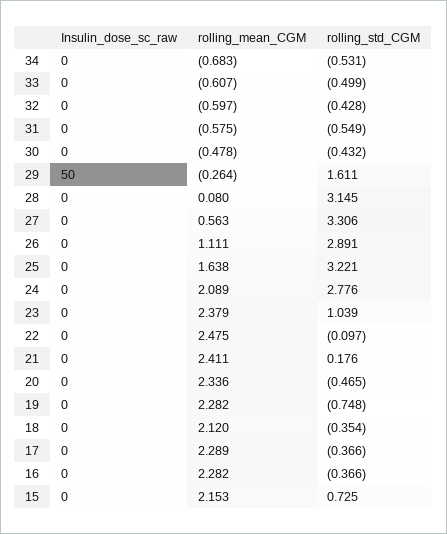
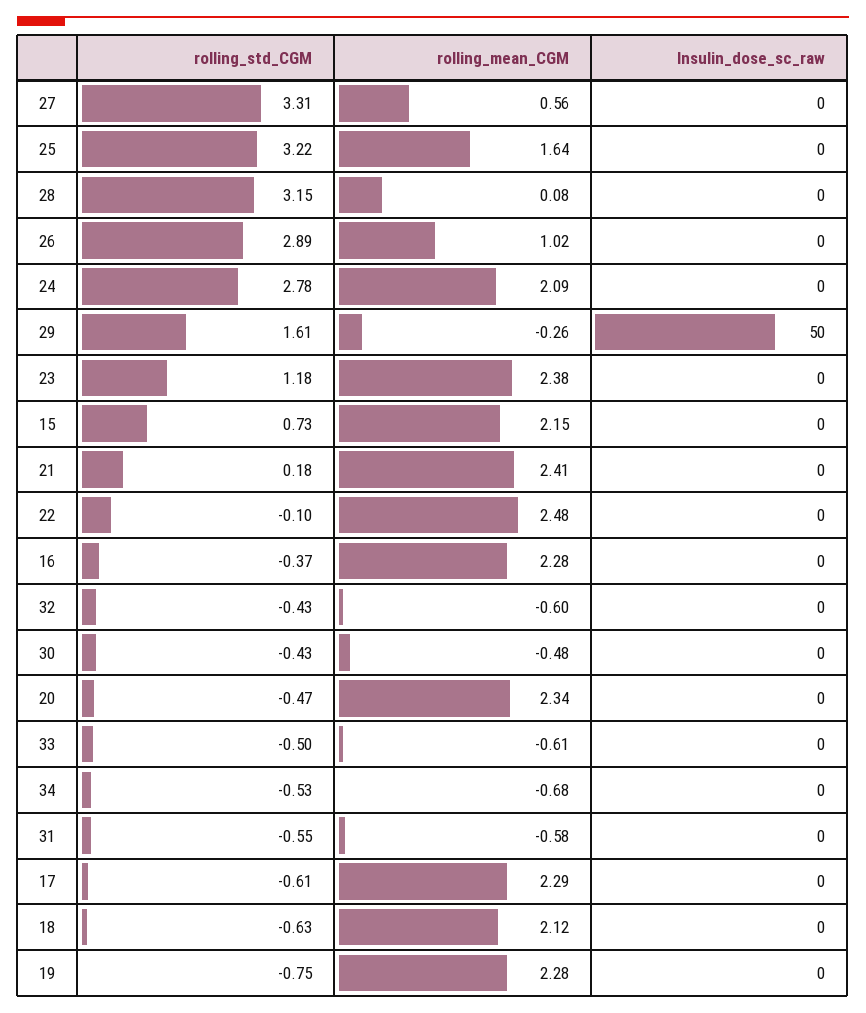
  {
    "Insulin_dose_sc_raw": {
      "34": 0,
      "33": 0,
      "32": 0,
      "31": 0,
      "30": 0,
      "29": 50,
      "28": 0,
      "27": 0,
      "26": 0,
      "25": 0,
      "24": 0,
      "23": 0,
      "22": 0,
      "21": 0,
      "20": 0,
      "19": 0,
      "18": 0,
      "17": 0,
      "16": 0,
      "15": 0
    },
    "rolling_mean_CGM": {
      "34": -0.683,
      "33": -0.607,
      "32": -0.597,
      "31": -0.575,
      "30": -0.478,
      "29": -0.264,
      "28": 0.08,
      "27": 0.563,
-     "26": 1.111,
+     "26": 1.02,
      "25": 1.638,
      "24": 2.089,
      "23": 2.379,
      "22": 2.475,
      "21": 2.411,
      "20": 2.336,
      "19": 2.282,
      "18": 2.12,
      "17": 2.289,
      "16": 2.282,
      "15": 2.153
    },
    "rolling_std_CGM": {
      "34": -0.531,
      "33": -0.499,
      "32": -0.428,
      "31": -0.549,
      "30": -0.432,
      "29": 1.611,
      "28": 3.145,
      "27": 3.306,
      "26": 2.891,
      "25": 3.221,
      "24": 2.776,
-     "23": 1.039,
+     "23": 1.18,
      "22": -0.097,
      "21": 0.176,
      "20": -0.465,
      "19": -0.748,
-     "18": -0.354,
+     "18": -0.63,
-     "17": -0.366,
+     "17": -0.61,
      "16": -0.366,
      "15": 0.725
    }
  }

